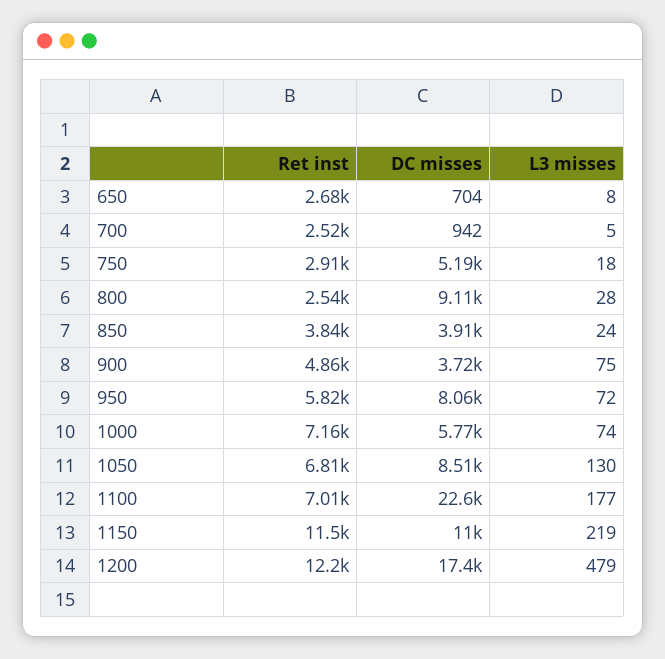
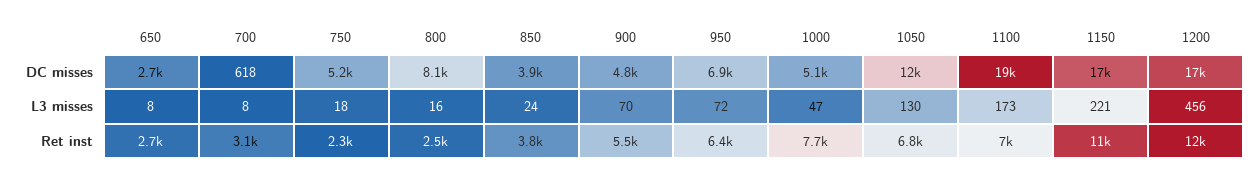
  {
    "Ret inst": {
      "650": 2680,
-     "700": 2520,
+     "700": 3100,
-     "750": 2910,
+     "750": 2300,
      "800": 2540,
      "850": 3840,
-     "900": 4860,
+     "900": 5500,
-     "950": 5820,
+     "950": 6400,
-     "1000": 7160,
+     "1000": 7700,
      "1050": 6810,
      "1100": 7010,
      "1150": 11500,
      "1200": 12200
    },
    "DC misses": {
-     "650": 704,
+     "650": 2700,
-     "700": 942,
+     "700": 618,
      "750": 5190,
-     "800": 9110,
+     "800": 8100,
      "850": 3910,
-     "900": 3720,
+     "900": 4800,
-     "950": 8060,
+     "950": 6900,
-     "1000": 5770,
+     "1000": 5100,
-     "1050": 8510,
+     "1050": 12000,
-     "1100": 22600,
+     "1100": 19000,
-     "1150": 11000,
+     "1150": 17000,
      "1200": 17400
    },
    "L3 misses": {
      "650": 8,
-     "700": 5,
+     "700": 8,
      "750": 18,
-     "800": 28,
+     "800": 16,
      "850": 24,
-     "900": 75,
+     "900": 70,
      "950": 72,
-     "1000": 74,
+     "1000": 47,
      "1050": 130,
-     "1100": 177,
+     "1100": 173,
-     "1150": 219,
+     "1150": 221,
-     "1200": 479
+     "1200": 456
    }
  }

